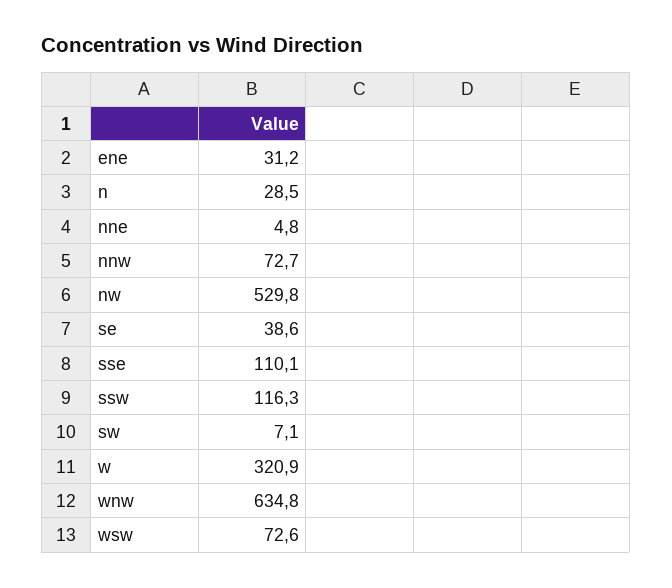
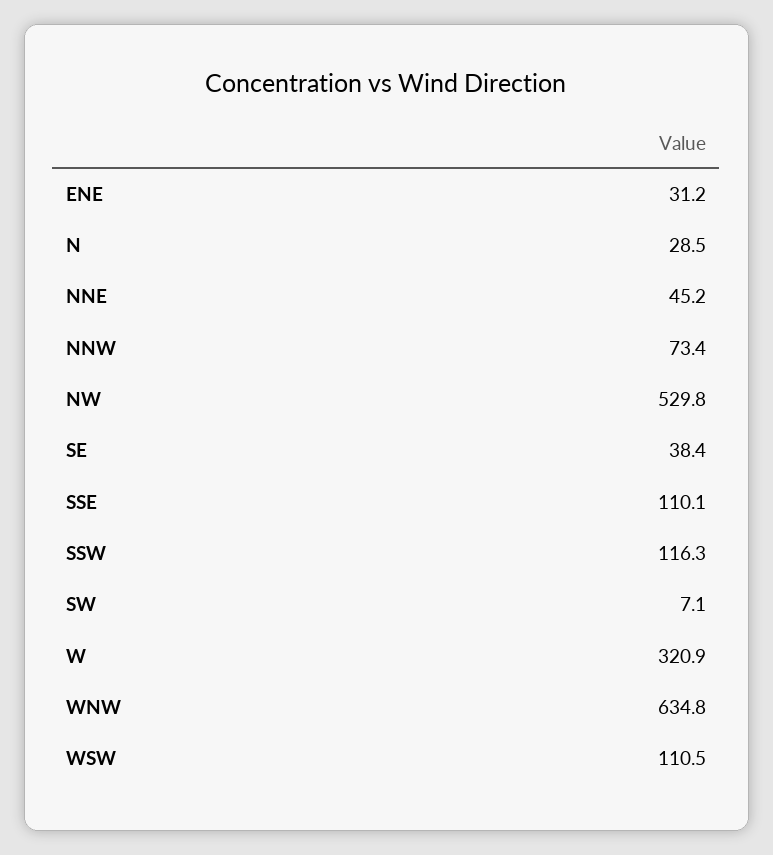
  {
    "ene": 31.2,
    "n": 28.5,
-   "nne": 4.8,
+   "nne": 45.2,
-   "nnw": 72.7,
+   "nnw": 73.4,
    "nw": 529.8,
-   "se": 38.6,
+   "se": 38.4,
    "sse": 110.1,
    "ssw": 116.3,
    "sw": 7.1,
    "w": 320.9,
    "wnw": 634.8,
-   "wsw": 72.6
+   "wsw": 110.5
  }

